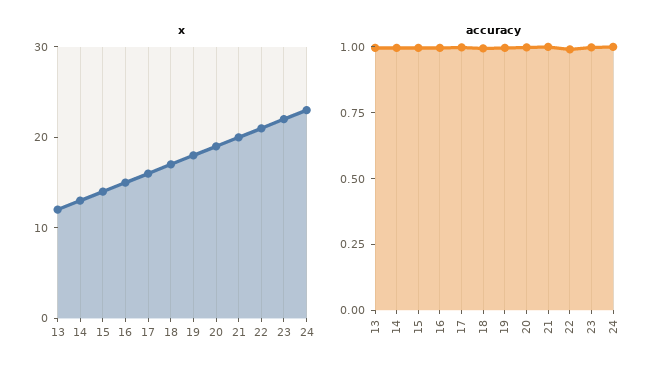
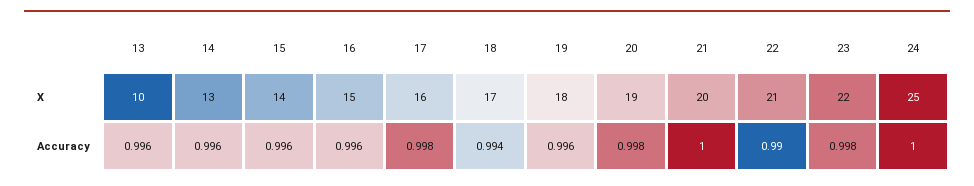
  {
    "x": {
-     "13": 12,
+     "13": 10,
      "14": 13,
      "15": 14,
      "16": 15,
      "17": 16,
      "18": 17,
      "19": 18,
      "20": 19,
      "21": 20,
      "22": 21,
      "23": 22,
-     "24": 23
+     "24": 25
    },
    "accuracy": {
      "13": 0.996,
      "14": 0.996,
      "15": 0.996,
      "16": 0.996,
      "17": 0.998,
      "18": 0.994,
      "19": 0.996,
      "20": 0.998,
      "21": 1,
      "22": 0.99,
      "23": 0.998,
      "24": 1
    }
  }

